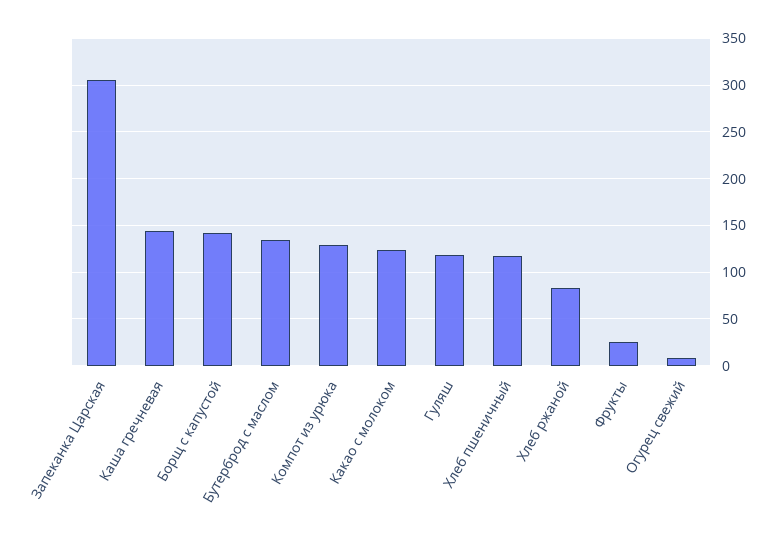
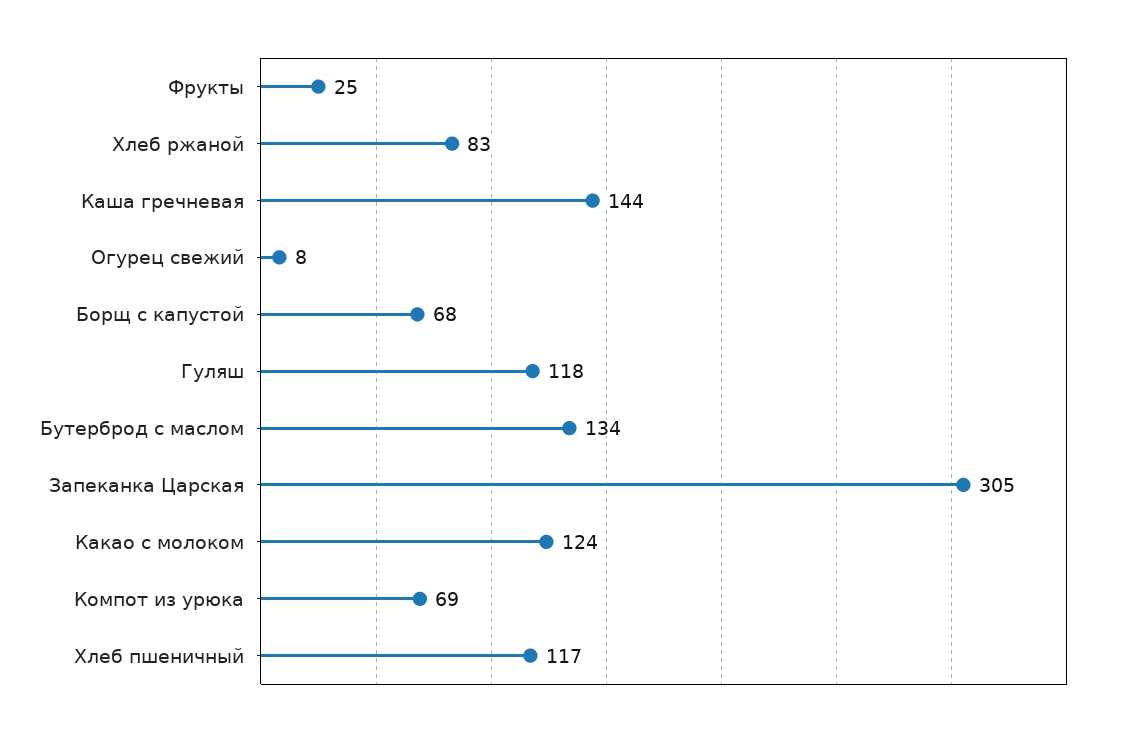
  {
    "Запеканка Царская": 305,
    "Каша гречневая": 144,
-   "Борщ с капустой": 140,
+   "Борщ с капустой": 68,
    "Бутерброд с маслом": 134,
-   "Компот из урюка": 130,
+   "Компот из урюка": 69,
    "Какао с молоком": 124,
    "Гуляш": 118,
    "Хлеб пшеничный": 117,
    "Хлеб ржаной": 83,
    "Фрукты": 25,
    "Огурец свежий": 8
  }

